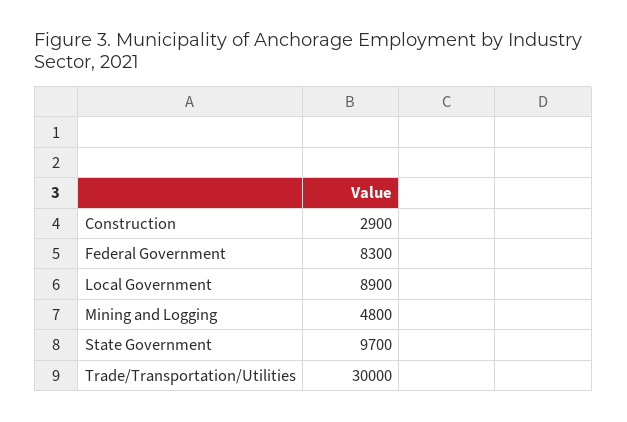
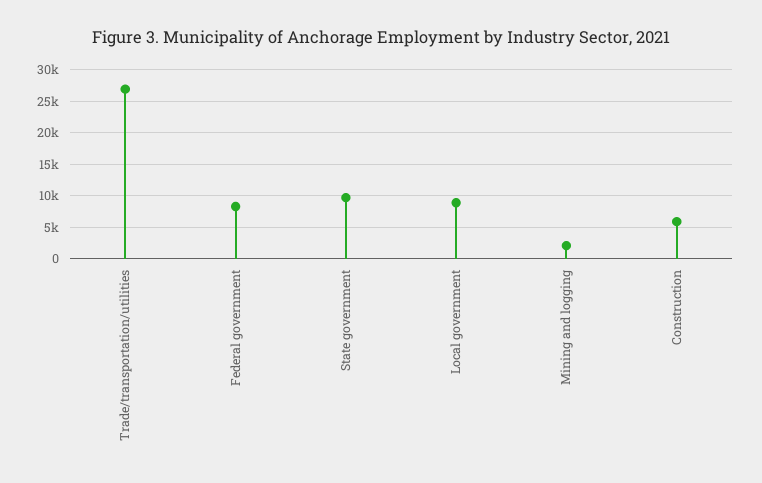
  {
-   "Construction": 2900,
+   "Construction": 6000,
    "Federal Government": 8300,
    "Local Government": 8900,
-   "Mining and Logging": 4800,
+   "Mining and Logging": 2000,
    "State Government": 9700,
-   "Trade/Transportation/Utilities": 30000
+   "Trade/Transportation/Utilities": 27000
  }

